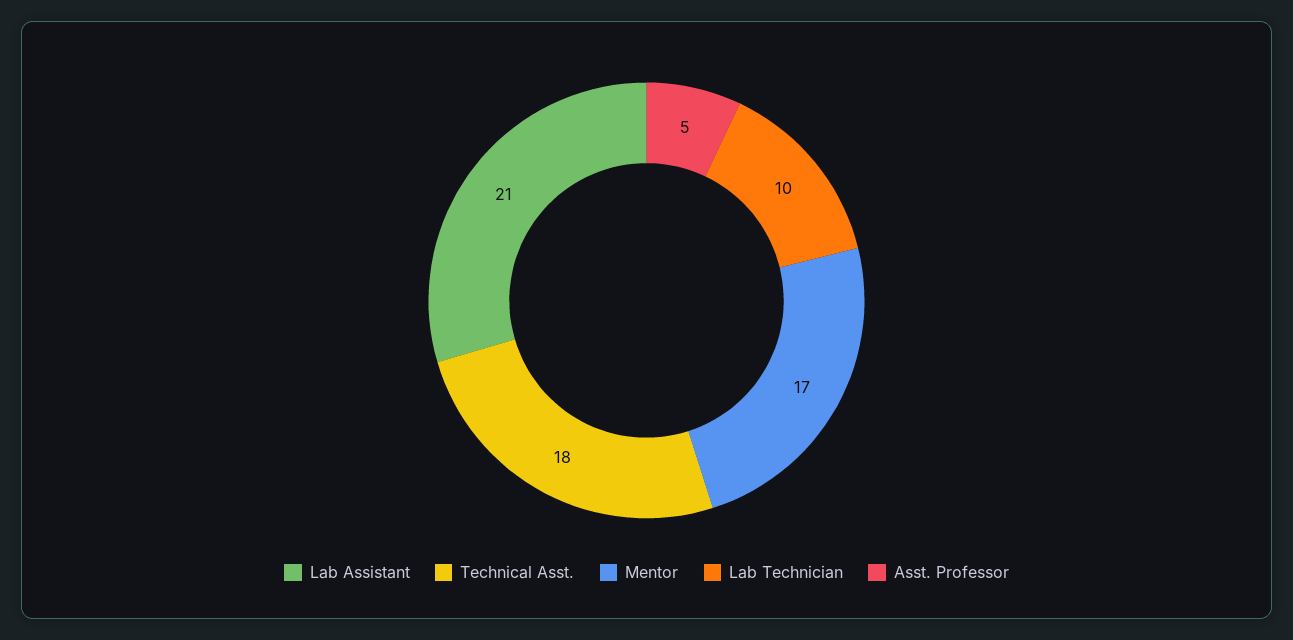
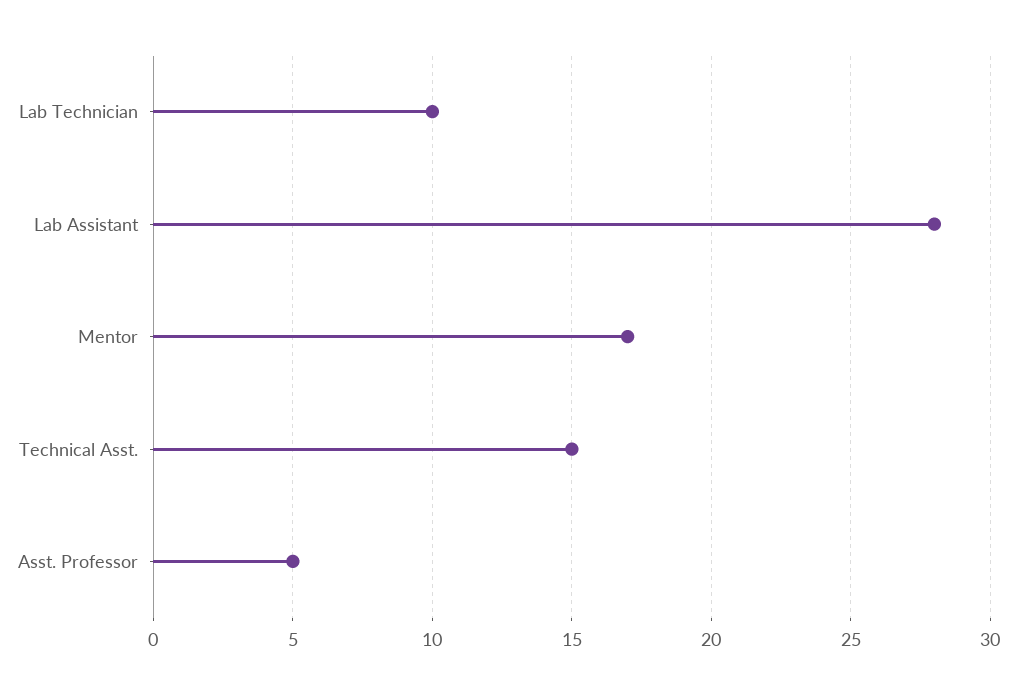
  {
-   "Lab Assistant": 21,
+   "Lab Assistant": 28,
-   "Technical Asst.": 18,
+   "Technical Asst.": 15,
    "Mentor": 17,
    "Lab Technician": 10,
    "Asst. Professor": 5
  }

